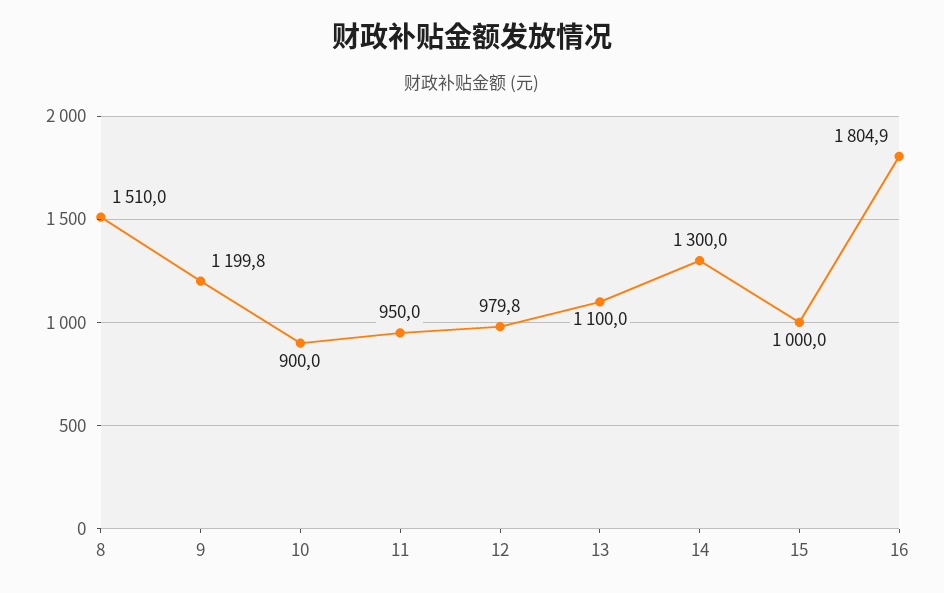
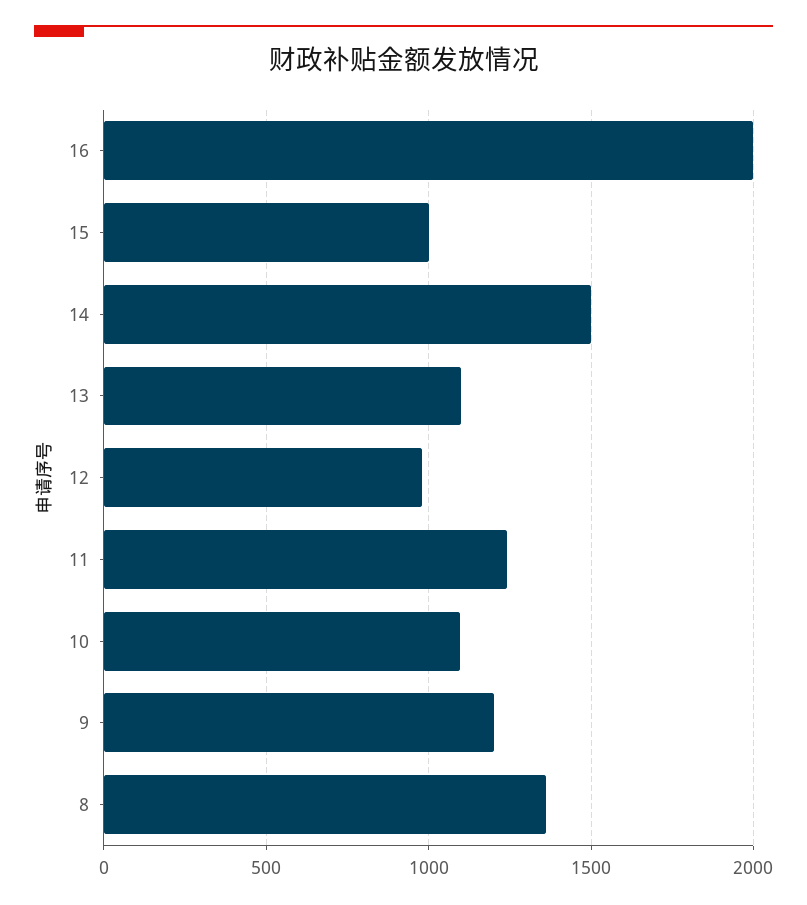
  {
-   "8": 1510,
+   "8": 1350,
    "9": 1199.8,
-   "10": 900,
+   "10": 1100,
-   "11": 950,
+   "11": 1250,
    "12": 979.8,
    "13": 1100,
-   "14": 1300,
+   "14": 1500,
    "15": 1000,
-   "16": 1804.9
+   "16": 2000
  }

